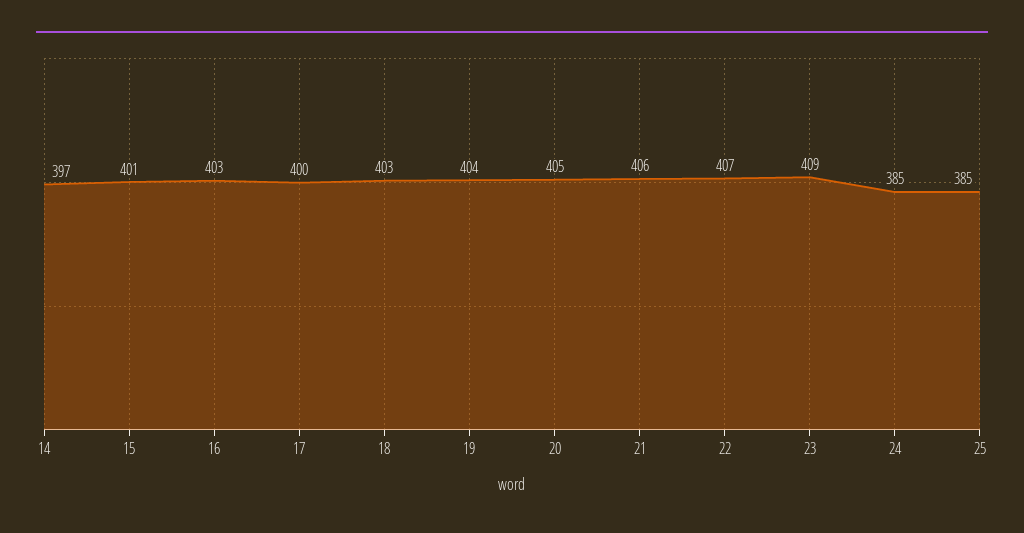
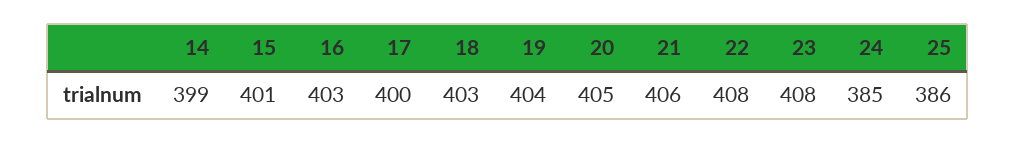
  {
-   "14": 397,
+   "14": 399,
    "15": 401,
    "16": 403,
    "17": 400,
    "18": 403,
    "19": 404,
    "20": 405,
    "21": 406,
-   "22": 407,
+   "22": 408,
-   "23": 409,
+   "23": 408,
    "24": 385,
-   "25": 385
+   "25": 386
  }

